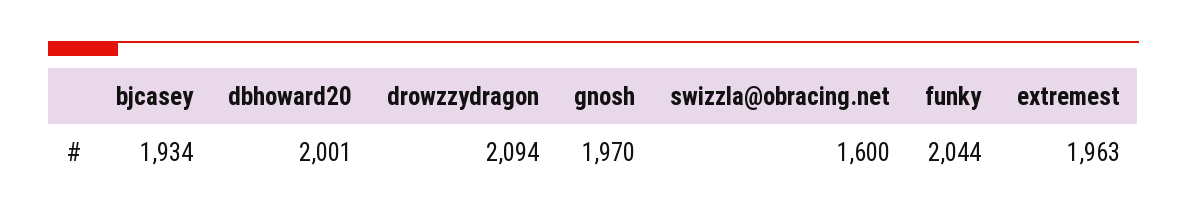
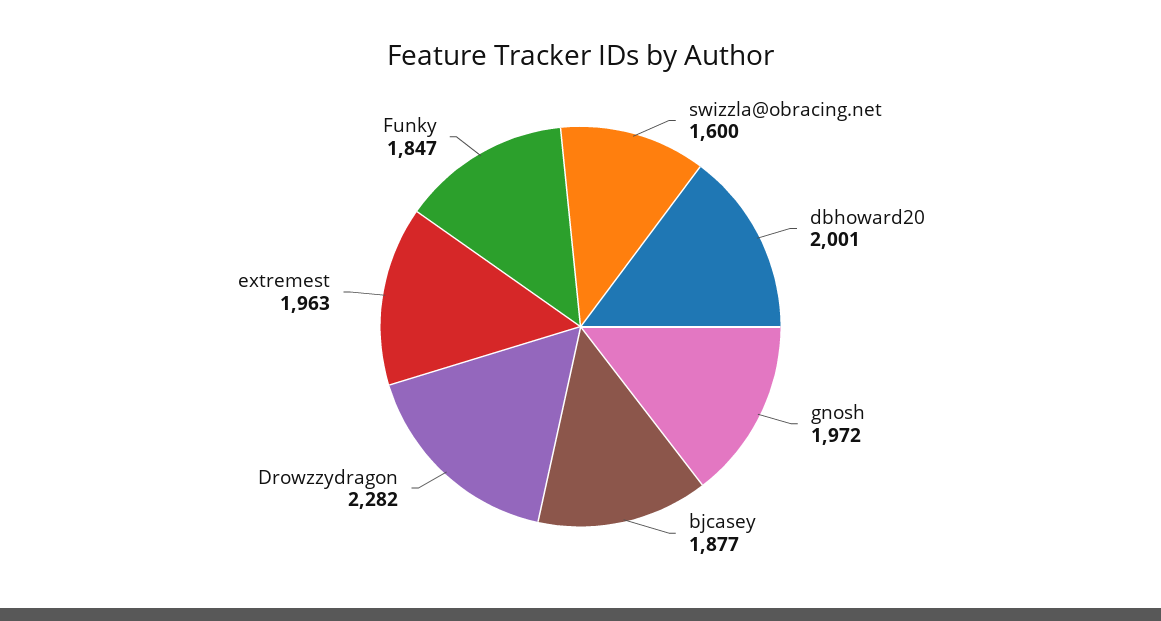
  {
-   "bjcasey": 1934,
+   "bjcasey": 1877,
    "dbhoward20": 2001,
-   "drowzzydragon": 2094,
+   "drowzzydragon": 2282,
-   "gnosh": 1970,
+   "gnosh": 1972,
    "swizzla@obracing.net": 1600,
-   "funky": 2044,
+   "funky": 1847,
    "extremest": 1963
  }

